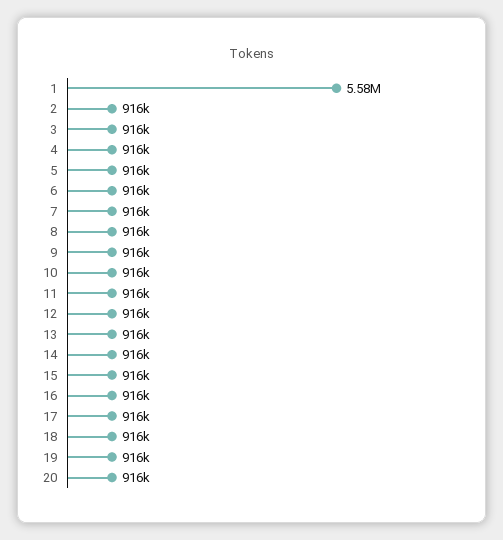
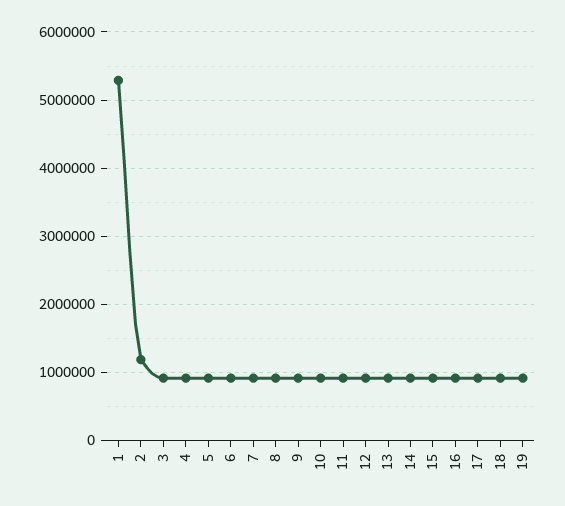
  {
-   "1": 5580000,
+   "1": 5300000,
-   "2": 916000,
+   "2": 1200000,
    "3": 916000,
    "4": 916000,
    "5": 916000,
    "6": 916000,
    "7": 916000,
    "8": 916000,
    "9": 916000,
    "10": 916000,
    "11": 916000,
    "12": 916000,
    "13": 916000,
    "14": 916000,
    "15": 916000,
    "16": 916000,
    "17": 916000,
    "18": 916000,
-   "19": 916000,
+   "19": 916000
-   "20": 916000
  }

